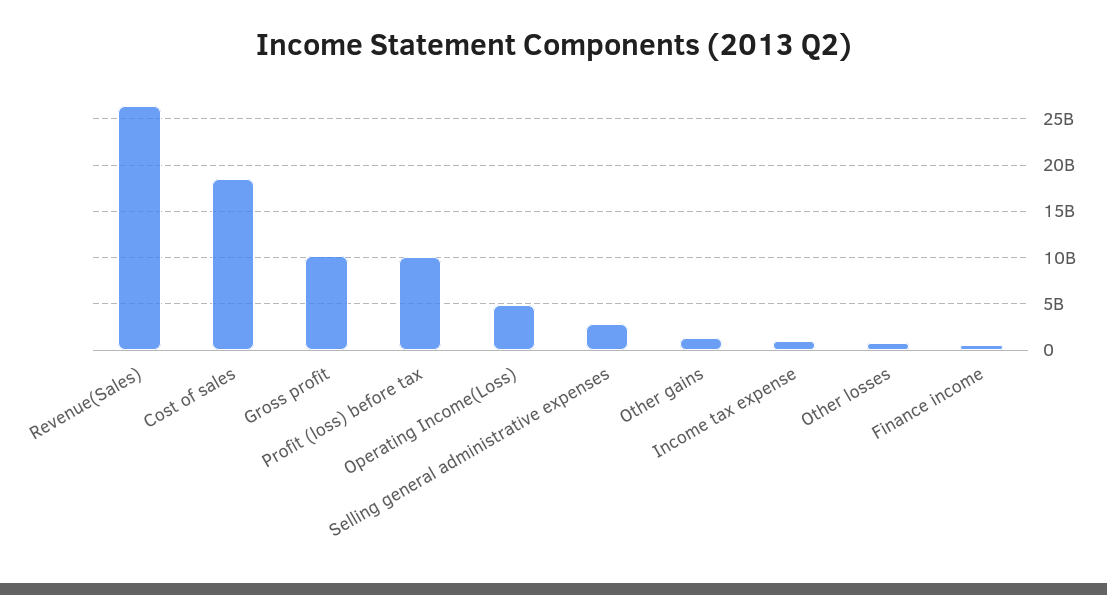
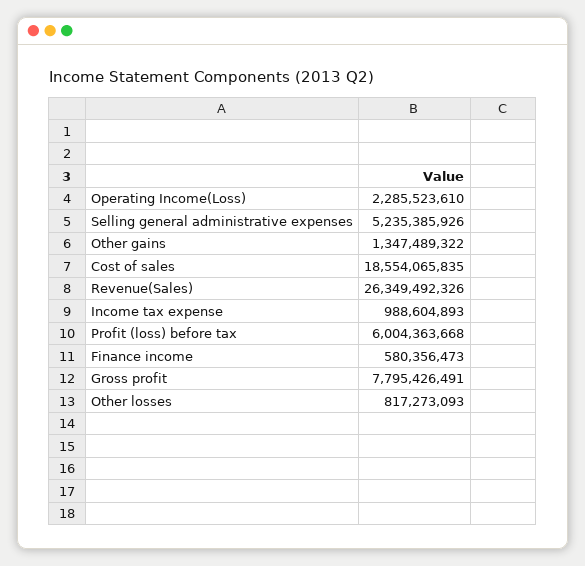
  {
    "Revenue(Sales)": 26349492326,
    "Cost of sales": 18554065835,
-   "Gross profit": 10000000000,
+   "Gross profit": 7795426491,
-   "Profit (loss) before tax": 10000000000,
+   "Profit (loss) before tax": 6004363668,
-   "Operating Income(Loss)": 5000000000,
+   "Operating Income(Loss)": 2285523610,
-   "Selling general administrative expenses": 3000000000,
+   "Selling general administrative expenses": 5235385926,
    "Other gains": 1347489322,
    "Income tax expense": 988604893,
    "Other losses": 817273093,
    "Finance income": 580356473
  }

